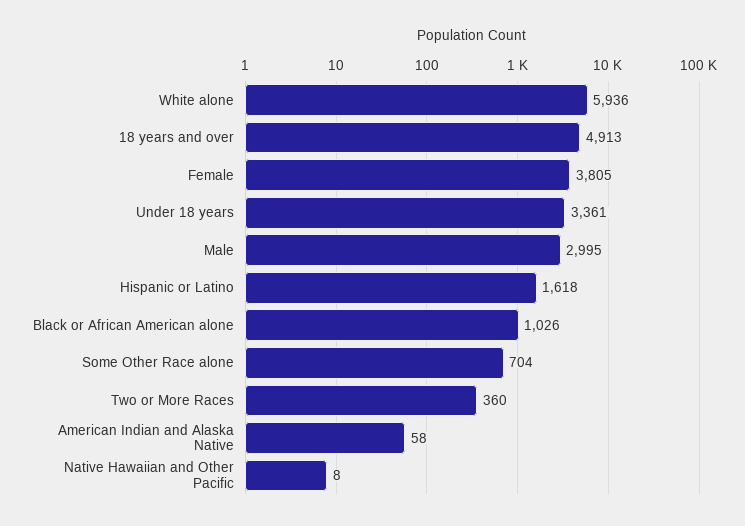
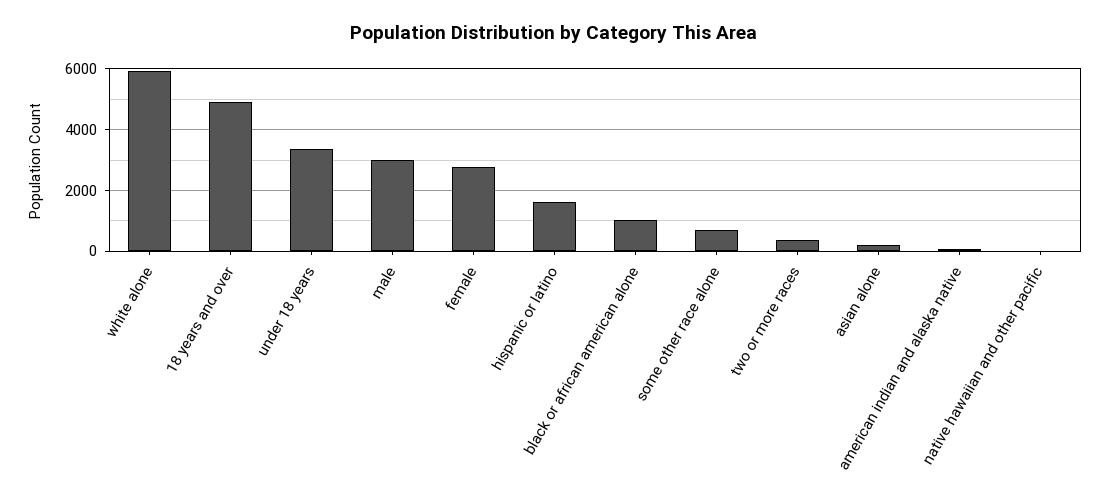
  {
    "White alone": 5936,
    "18 years and over": 4913,
-   "Female": 3805,
+   "Female": 2800,
    "Under 18 years": 3361,
    "Male": 2995,
    "Hispanic or Latino": 1618,
    "Black or African American alone": 1026,
    "Some Other Race alone": 704,
    "Two or More Races": 360,
    "American Indian and Alaska Native": 58,
-   "Native Hawaiian and Other Pacific": 8
+   "Native Hawaiian and Other Pacific": 8,
+   "asian alone": 200
  }

